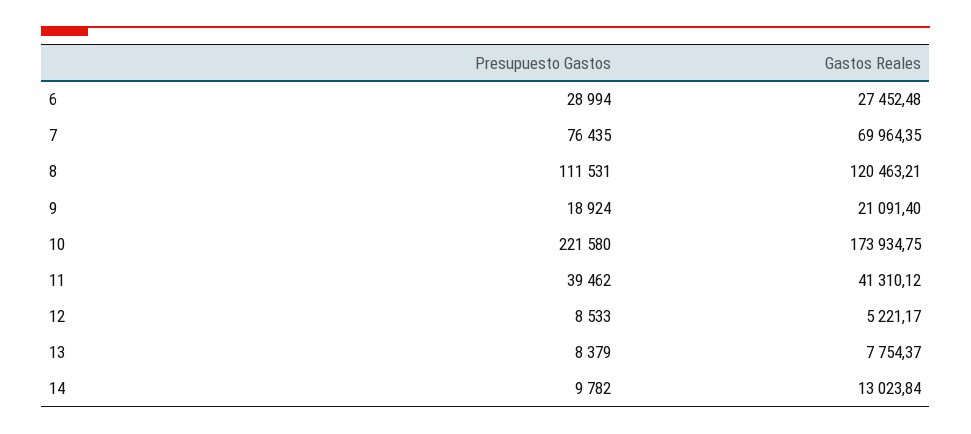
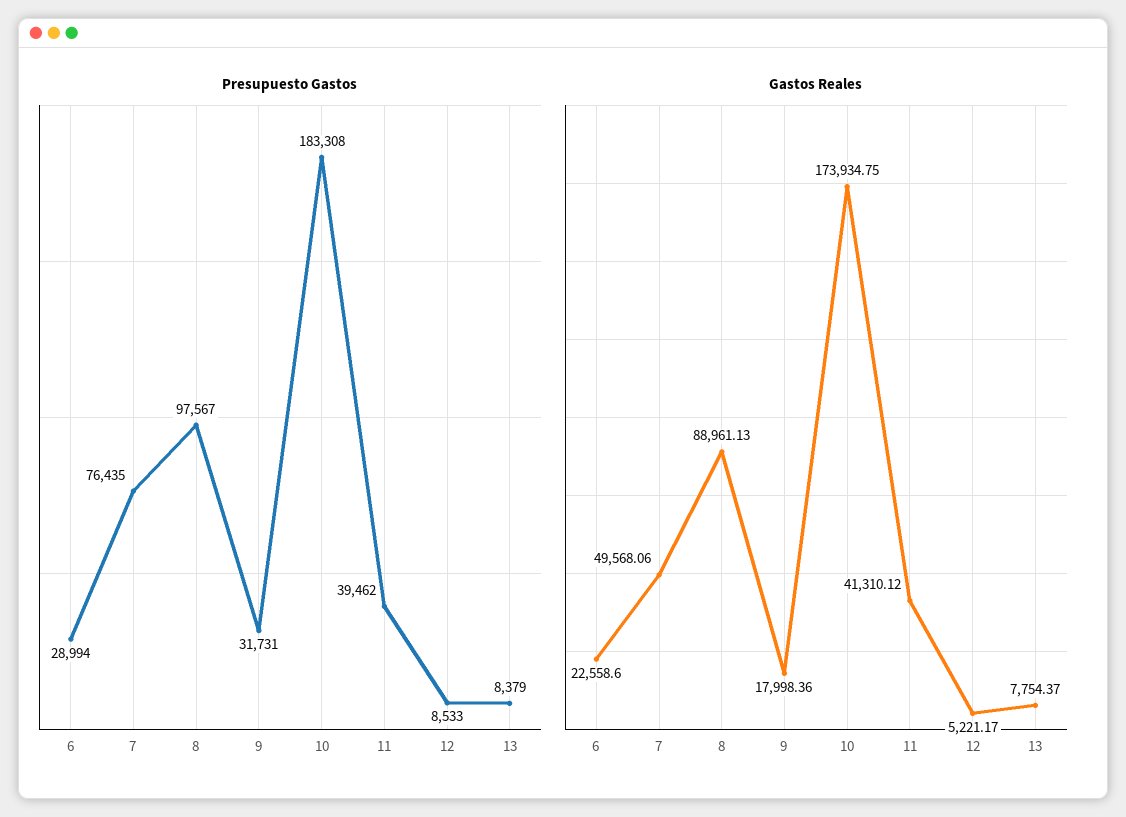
  {
    "Presupuesto Gastos": {
      "6": 28994,
      "7": 76435,
-     "8": 111531,
+     "8": 97567,
-     "9": 18924,
+     "9": 31731,
-     "10": 221580,
+     "10": 183308,
      "11": 39462,
      "12": 8533,
-     "13": 8379,
+     "13": 8379
-     "14": 9782
    },
    "Gastos Reales": {
-     "6": 27452.48,
+     "6": 22558.6,
-     "7": 69964.35,
+     "7": 49568.06,
-     "8": 120463.21,
+     "8": 88961.13,
-     "9": 21091.4,
+     "9": 17998.36,
      "10": 173934.75,
      "11": 41310.12,
      "12": 5221.17,
-     "13": 7754.37,
+     "13": 7754.37
-     "14": 13023.84
    }
  }

